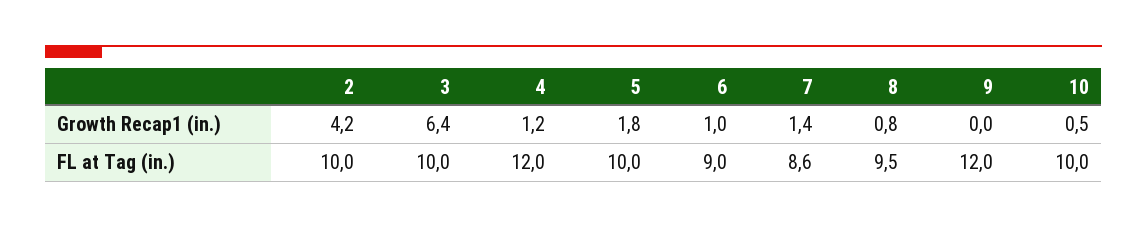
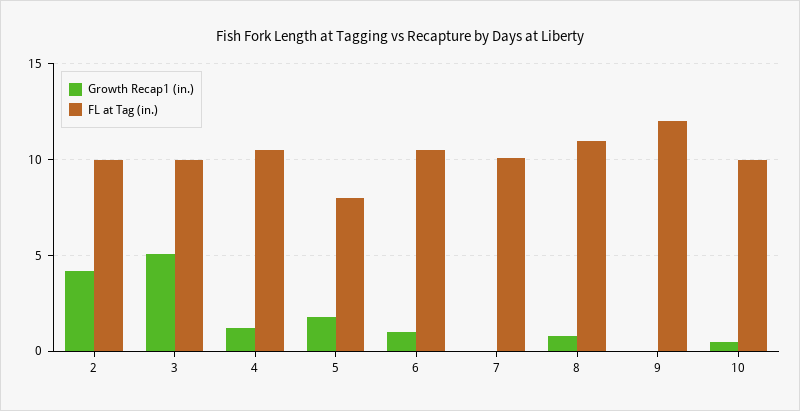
  {
    "Growth Recap1 (in.)": {
      "2": 4.2,
-     "3": 6.4,
+     "3": 5,
      "4": 1.2,
      "5": 1.8,
      "6": 1,
-     "7": 1.4,
+     "7": 0,
      "8": 0.8,
      "9": 0,
      "10": 0.5
    },
    "FL at Tag (in.)": {
      "2": 10,
      "3": 10,
-     "4": 12,
+     "4": 10.5,
-     "5": 10,
+     "5": 8,
-     "6": 9,
+     "6": 10.5,
-     "7": 8.6,
+     "7": 10,
-     "8": 9.5,
+     "8": 11,
      "9": 12,
      "10": 10
    }
  }

